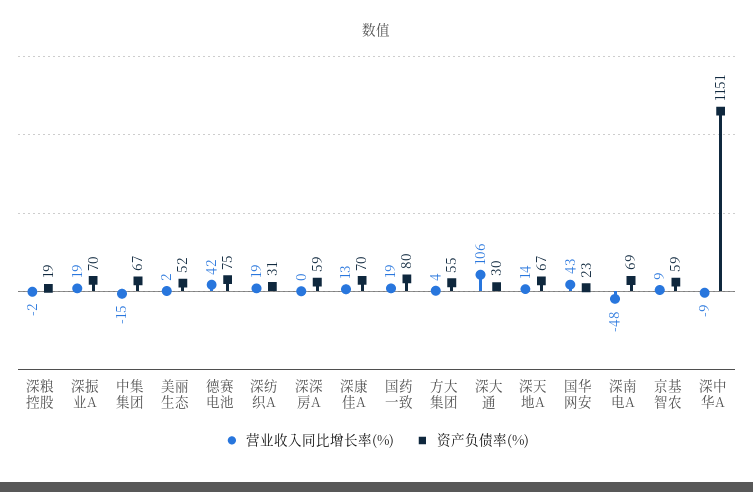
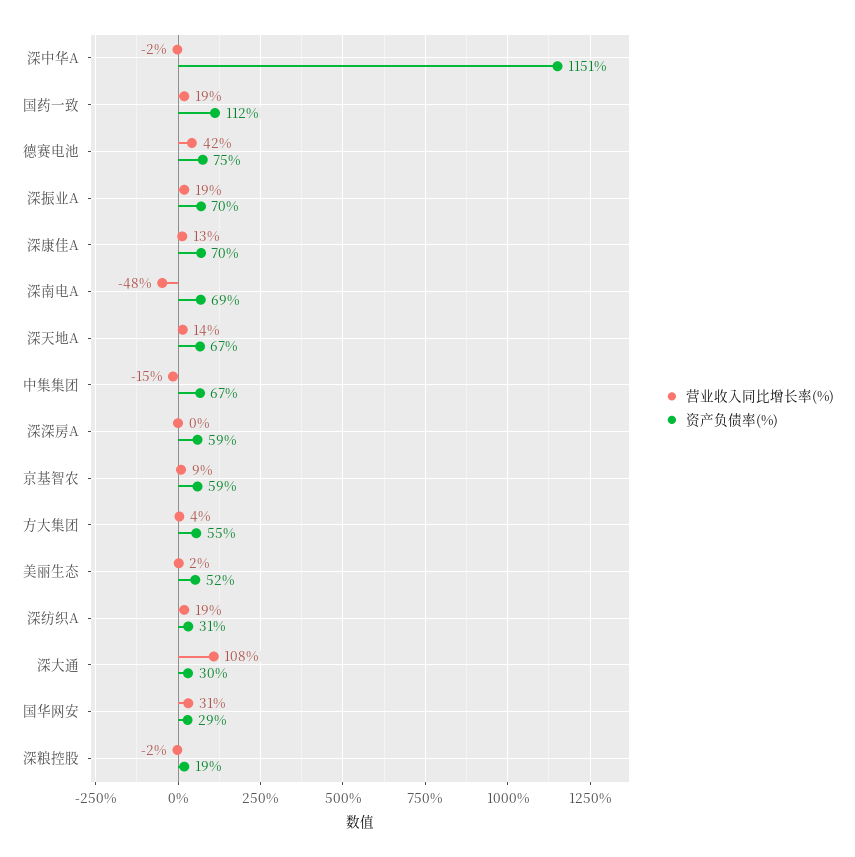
  {
    "营业收入同比增长率(%)": {
      "深粮控股": -2,
      "深振业A": 19,
      "中集集团": -15,
      "美丽生态": 2,
      "德赛电池": 42,
      "深纺织A": 19,
      "深深房A": 0,
      "深康佳A": 13,
      "国药一致": 19,
      "方大集团": 4,
-     "深大通": 106,
+     "深大通": 108,
      "深天地A": 14,
-     "国华网安": 43,
+     "国华网安": 31,
      "深南电A": -48,
      "京基智农": 9,
-     "深中华A": -9
+     "深中华A": -2
    },
    "资产负债率(%)": {
      "深粮控股": 19,
      "深振业A": 70,
      "中集集团": 67,
      "美丽生态": 52,
      "德赛电池": 75,
      "深纺织A": 31,
      "深深房A": 59,
      "深康佳A": 70,
-     "国药一致": 80,
+     "国药一致": 112,
      "方大集团": 55,
      "深大通": 30,
      "深天地A": 67,
-     "国华网安": 23,
+     "国华网安": 29,
      "深南电A": 69,
      "京基智农": 59,
      "深中华A": 1151
    }
  }

